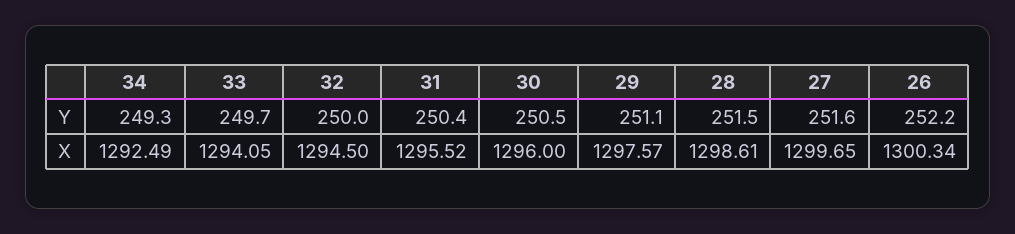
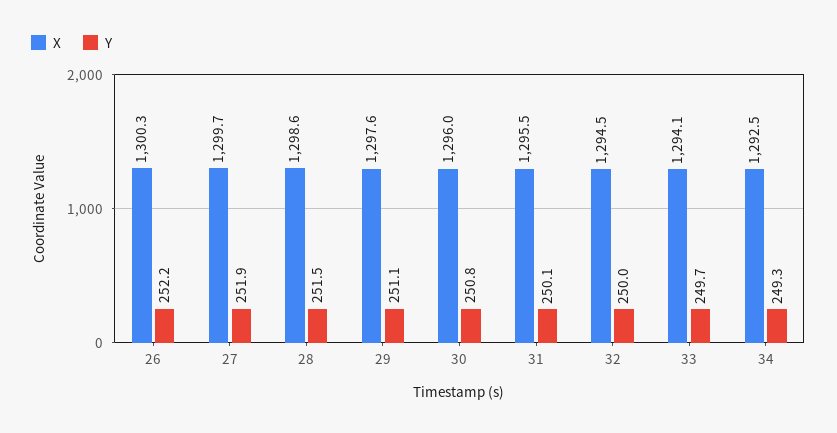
  {
    "Y": {
      "34": 249.3,
      "33": 249.7,
      "32": 250,
-     "31": 250.4,
+     "31": 250.1,
-     "30": 250.5,
+     "30": 250.8,
      "29": 251.1,
      "28": 251.5,
-     "27": 251.6,
+     "27": 251.9,
      "26": 252.2
    },
    "X": {
      "34": 1292.49,
      "33": 1294.05,
      "32": 1294.5,
      "31": 1295.52,
      "30": 1296,
      "29": 1297.57,
      "28": 1298.61,
      "27": 1299.65,
      "26": 1300.34
    }
  }

